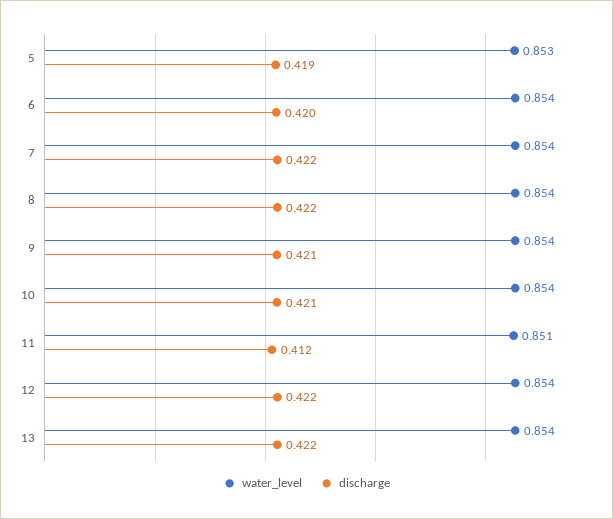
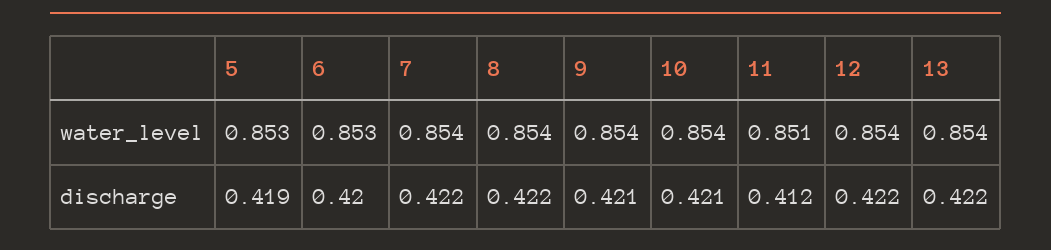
  {
    "water_level": {
      "5": 0.853,
-     "6": 0.854,
+     "6": 0.853,
      "7": 0.854,
      "8": 0.854,
      "9": 0.854,
      "10": 0.854,
      "11": 0.851,
      "12": 0.854,
      "13": 0.854
    },
    "discharge": {
      "5": 0.419,
      "6": 0.42,
      "7": 0.422,
      "8": 0.422,
      "9": 0.421,
      "10": 0.421,
      "11": 0.412,
      "12": 0.422,
      "13": 0.422
    }
  }

